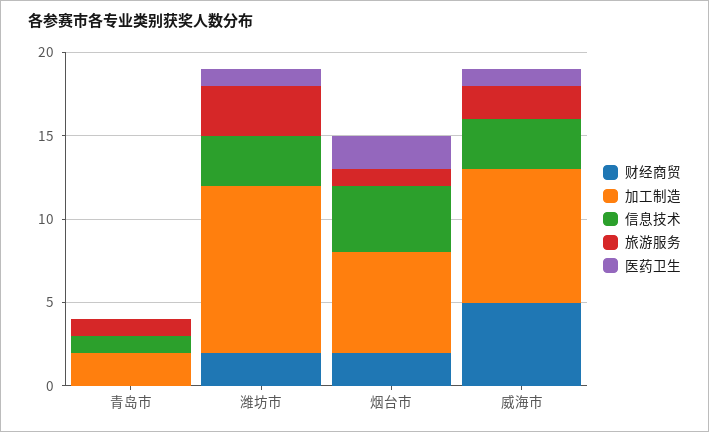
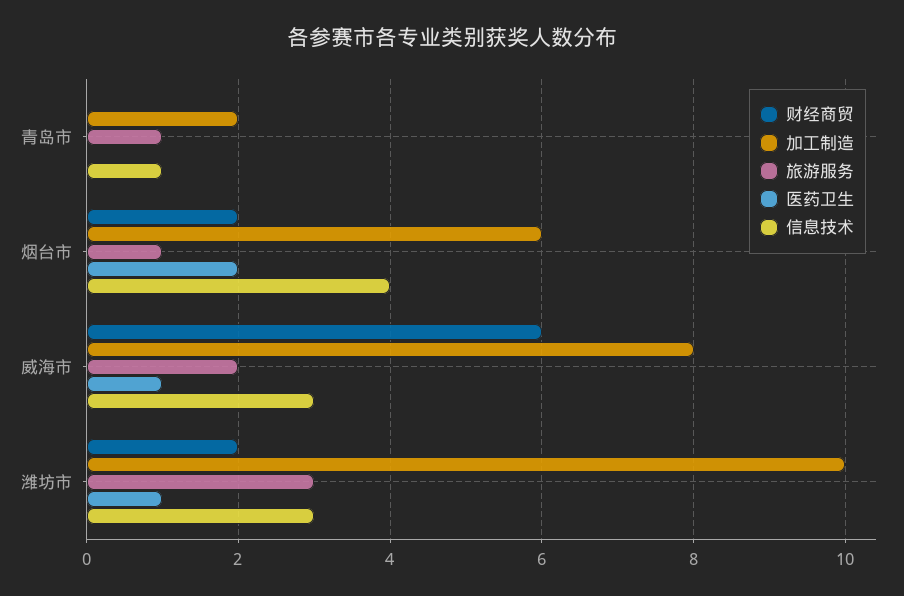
  {
    "财经商贸": {
      "青岛市": 0,
      "潍坊市": 2,
      "烟台市": 2,
-     "威海市": 5
+     "威海市": 6
    },
    "加工制造": {
      "青岛市": 2,
      "潍坊市": 10,
      "烟台市": 6,
      "威海市": 8
    },
    "信息技术": {
      "青岛市": 1,
      "潍坊市": 3,
      "烟台市": 4,
      "威海市": 3
    },
    "旅游服务": {
      "青岛市": 1,
      "潍坊市": 3,
      "烟台市": 1,
      "威海市": 2
    },
    "医药卫生": {
      "青岛市": 0,
      "潍坊市": 1,
      "烟台市": 2,
      "威海市": 1
    }
  }

